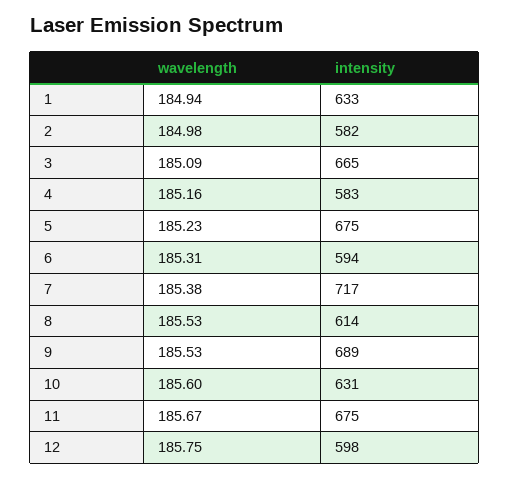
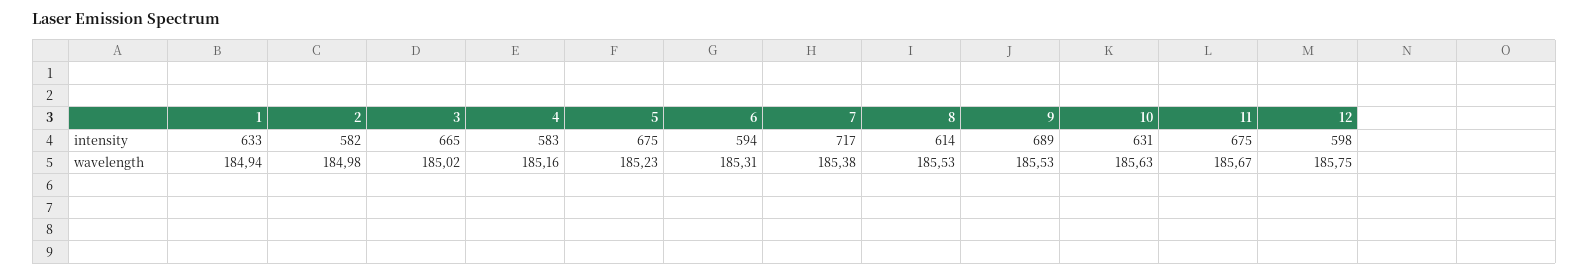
  {
    "wavelength": {
      "1": 184.94,
      "2": 184.98,
-     "3": 185.09,
+     "3": 185.02,
      "4": 185.16,
      "5": 185.23,
      "6": 185.31,
      "7": 185.38,
      "8": 185.53,
      "9": 185.53,
-     "10": 185.6,
+     "10": 185.63,
      "11": 185.67,
      "12": 185.75
    },
    "intensity": {
      "1": 633,
      "2": 582,
      "3": 665,
      "4": 583,
      "5": 675,
      "6": 594,
      "7": 717,
      "8": 614,
      "9": 689,
      "10": 631,
      "11": 675,
      "12": 598
    }
  }

